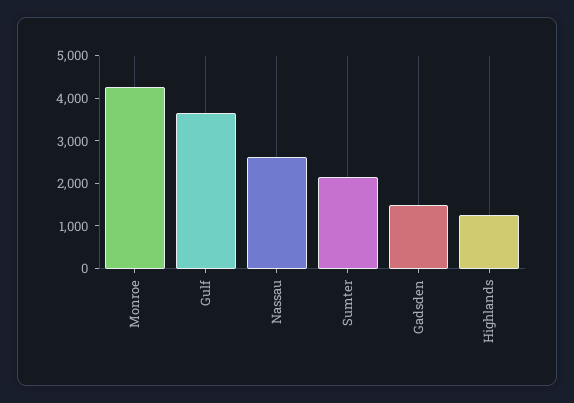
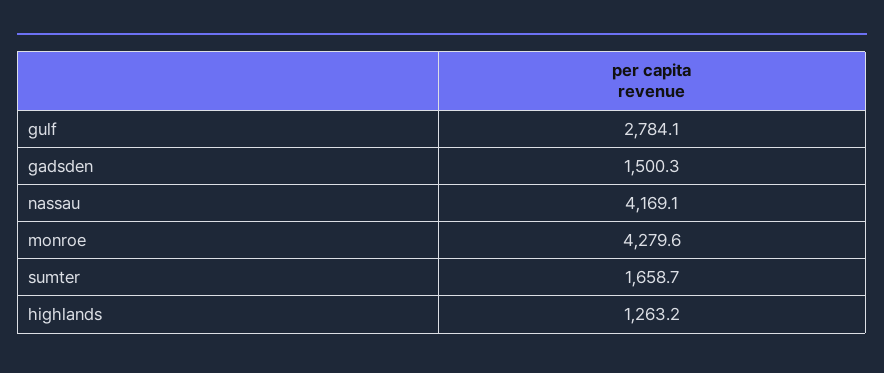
  {
    "Monroe": 4279.6,
-   "Gulf": 3600,
+   "Gulf": 2784.1,
-   "Nassau": 2600,
+   "Nassau": 4169.1,
-   "Sumter": 2200,
+   "Sumter": 1658.7,
    "Gadsden": 1500.3,
    "Highlands": 1263.2
  }

